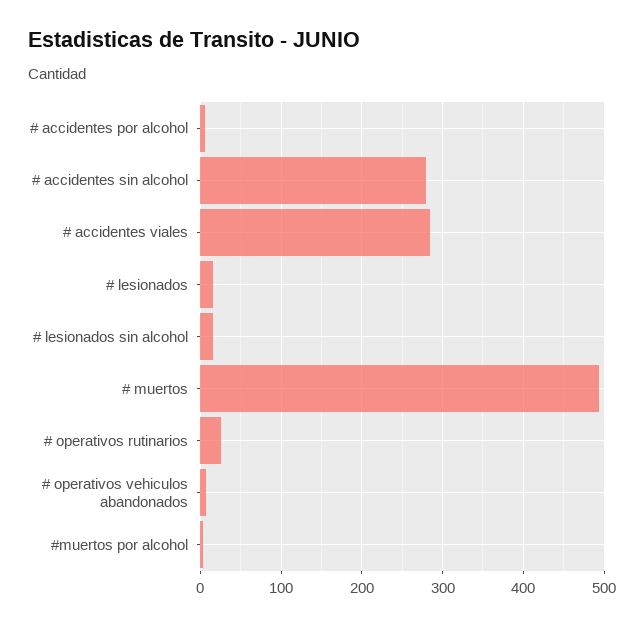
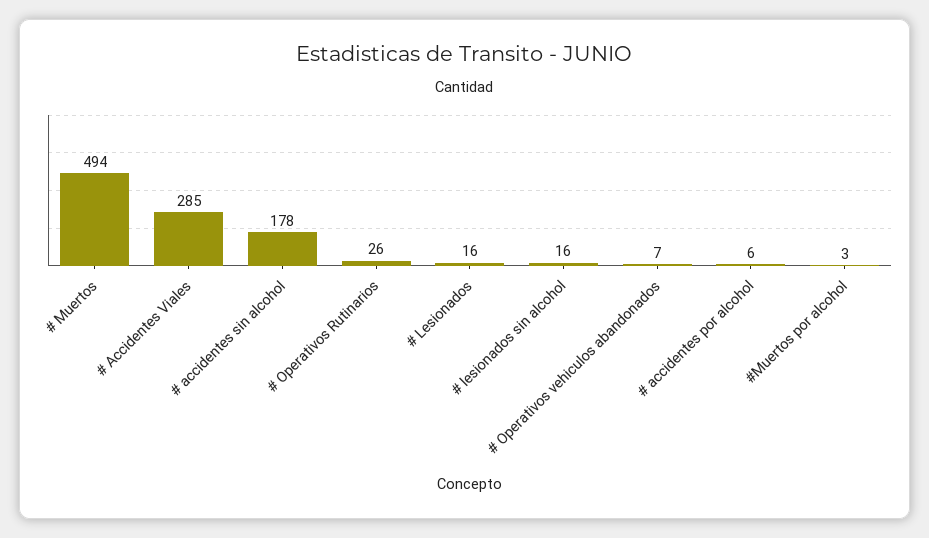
  {
    "# accidentes por alcohol": 6,
-   "# accidentes sin alcohol": 280,
+   "# accidentes sin alcohol": 178,
    "# accidentes viales": 285,
    "# lesionados": 16,
    "# lesionados sin alcohol": 16,
    "# muertos": 494,
    "# operativos rutinarios": 26,
    "# operativos vehiculos abandonados": 7,
    "#muertos por alcohol": 3
  }

